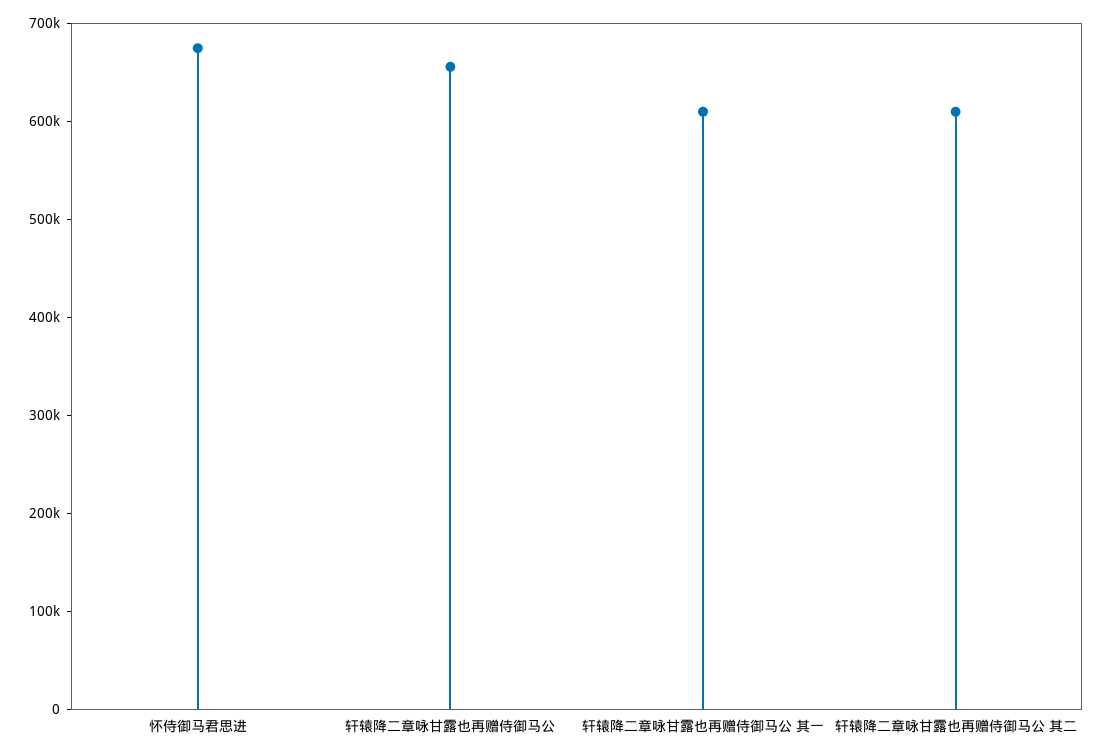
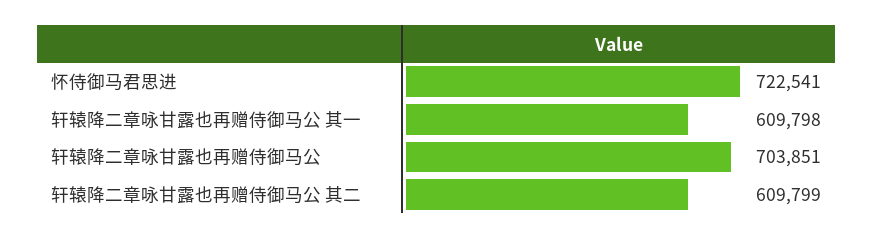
  {
-   "怀侍御马君思进": 680000,
+   "怀侍御马君思进": 722541,
-   "轩辕降二章咏甘露也再赠侍御马公": 660000,
+   "轩辕降二章咏甘露也再赠侍御马公": 703851,
    "轩辕降二章咏甘露也再赠侍御马公 其一": 609798,
    "轩辕降二章咏甘露也再赠侍御马公 其二": 609799
  }

